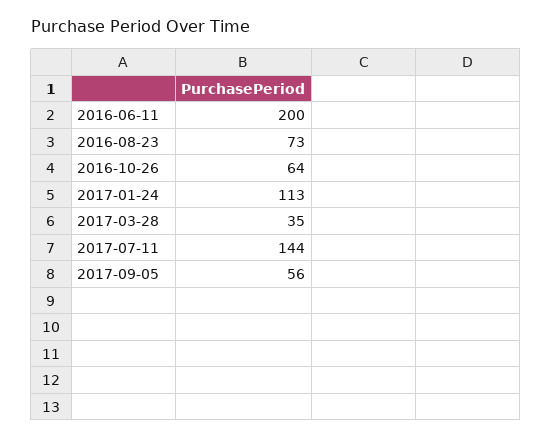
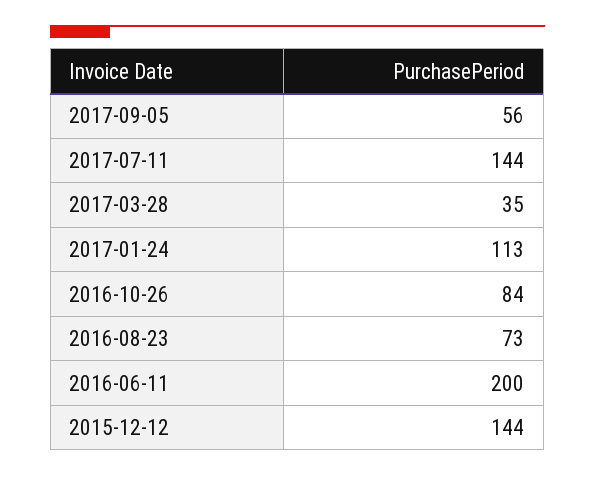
  {
    "2016-06-11": 200,
    "2016-08-23": 73,
-   "2016-10-26": 64,
+   "2016-10-26": 84,
    "2017-01-24": 113,
    "2017-03-28": 35,
    "2017-07-11": 144,
-   "2017-09-05": 56
+   "2017-09-05": 56,
+   "2015-12-12": 144
  }

